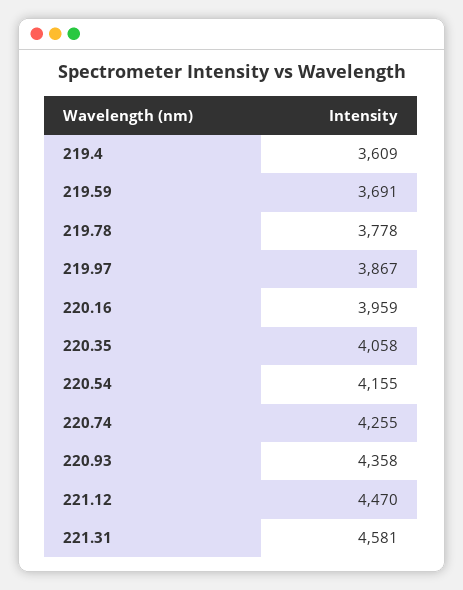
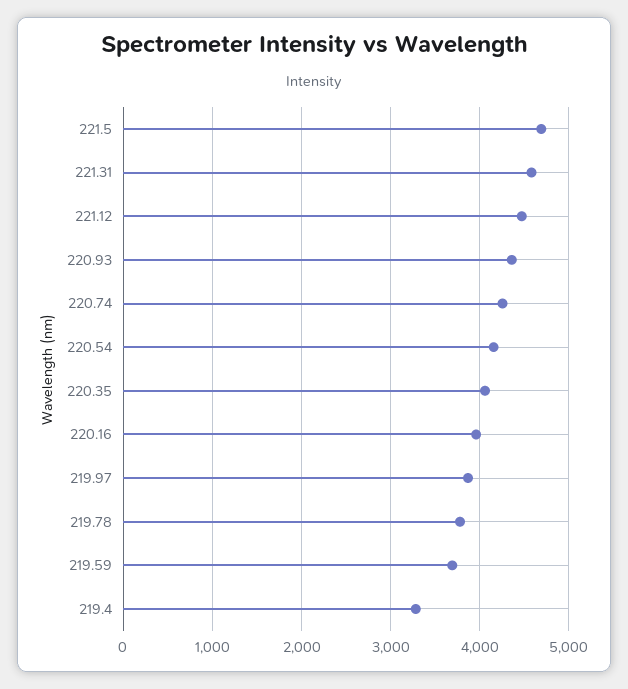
  {
-   "219.4": 3609,
+   "219.4": 3300,
    "219.59": 3691,
    "219.78": 3778,
    "219.97": 3867,
    "220.16": 3959,
    "220.35": 4058,
    "220.54": 4155,
    "220.74": 4255,
    "220.93": 4358,
    "221.12": 4470,
-   "221.31": 4581
+   "221.31": 4581,
+   "221.5": 4700
  }

